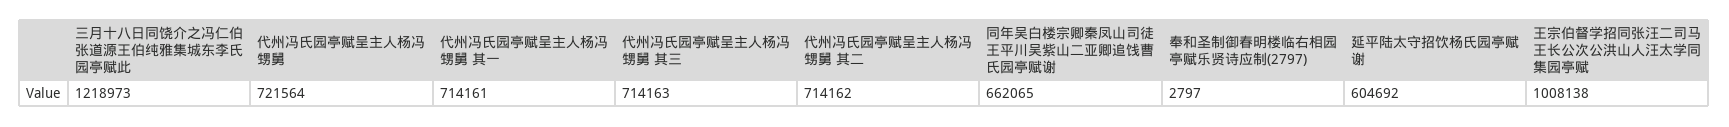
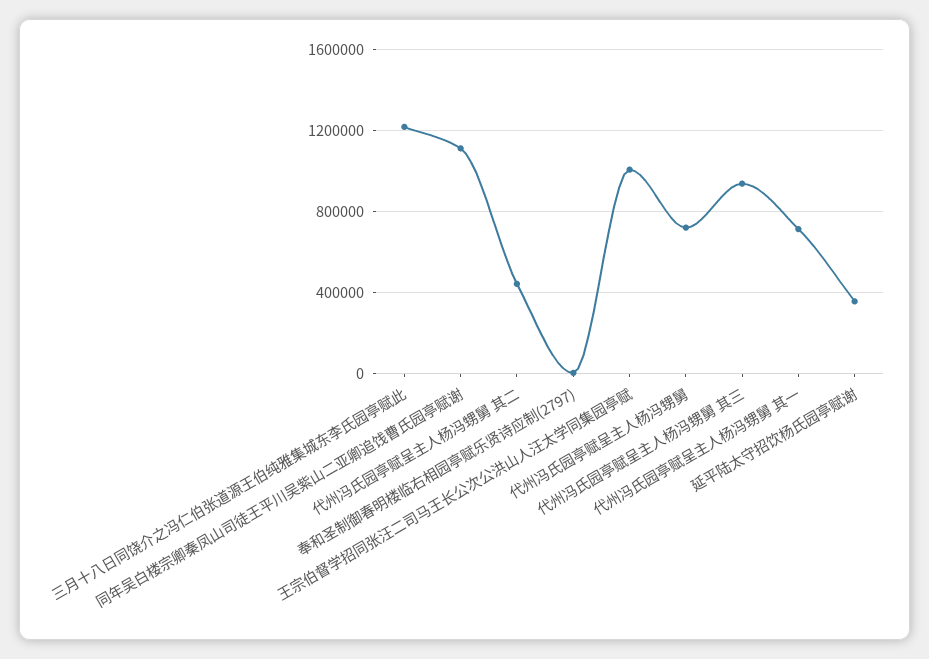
  {
    "三月十八日同饶介之冯仁伯张道源王伯纯雅集城东李氏园亭赋此": 1218973,
    "代州冯氏园亭赋呈主人杨冯甥舅": 721564,
    "代州冯氏园亭赋呈主人杨冯甥舅 其一": 714161,
-   "代州冯氏园亭赋呈主人杨冯甥舅 其三": 714163,
+   "代州冯氏园亭赋呈主人杨冯甥舅 其三": 950000,
-   "代州冯氏园亭赋呈主人杨冯甥舅 其二": 714162,
+   "代州冯氏园亭赋呈主人杨冯甥舅 其二": 450000,
-   "同年吴白楼宗卿秦凤山司徒王平川吴紫山二亚卿追饯曹氏园亭赋谢": 662065,
+   "同年吴白楼宗卿秦凤山司徒王平川吴紫山二亚卿追饯曹氏园亭赋谢": 1100000,
    "奉和圣制御春明楼临右相园亭赋乐贤诗应制(2797)": 2797,
-   "延平陆太守招饮杨氏园亭赋谢": 604692,
+   "延平陆太守招饮杨氏园亭赋谢": 350000,
    "王宗伯督学招同张汪二司马王长公次公洪山人汪太学同集园亭赋": 1008138
  }

